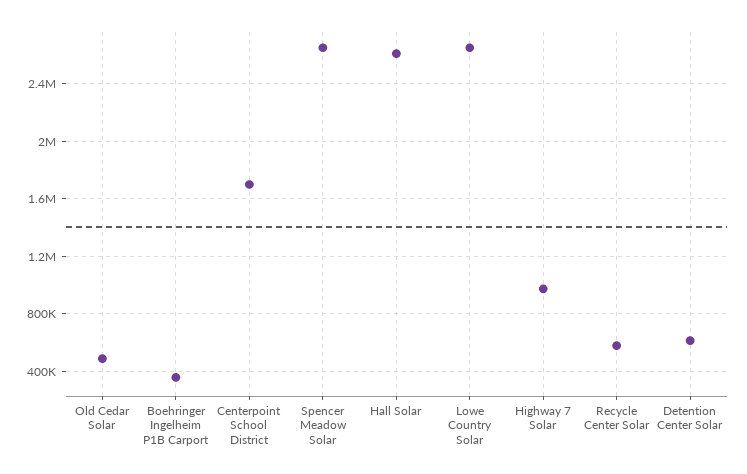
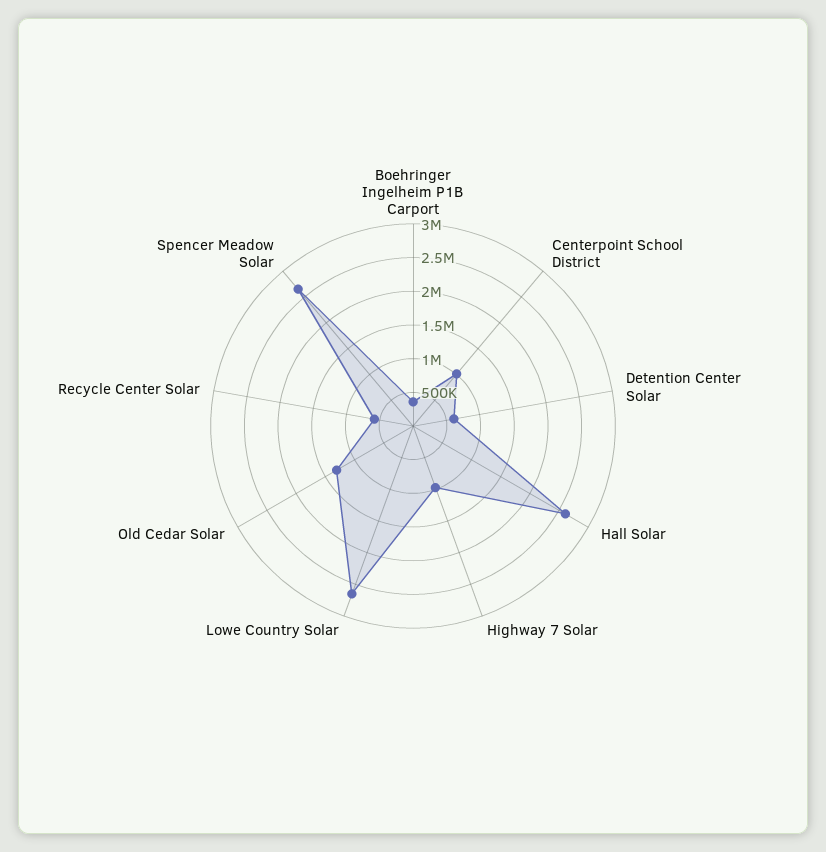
  {
-   "Old Cedar Solar": 500000,
+   "Old Cedar Solar": 1250000,
    "Boehringer Ingelheim P1B Carport": 350000,
-   "Centerpoint School District": 1700000,
+   "Centerpoint School District": 1000000,
    "Spencer Meadow Solar": 2650000,
    "Hall Solar": 2600000,
    "Lowe Country Solar": 2650000,
    "Highway 7 Solar": 950000,
    "Recycle Center Solar": 600000,
    "Detention Center Solar": 600000
  }

